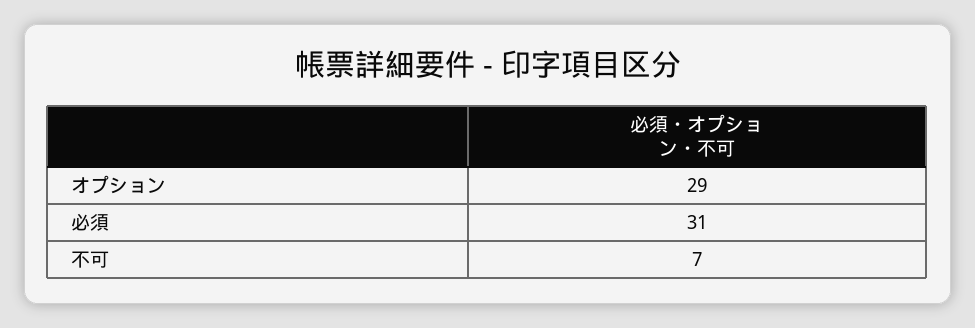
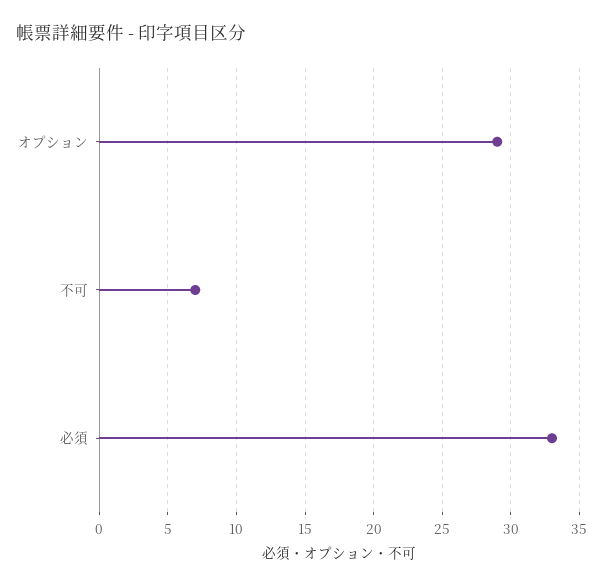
  {
    "オプション": 29,
-   "必須": 31,
+   "必須": 33,
    "不可": 7
  }

